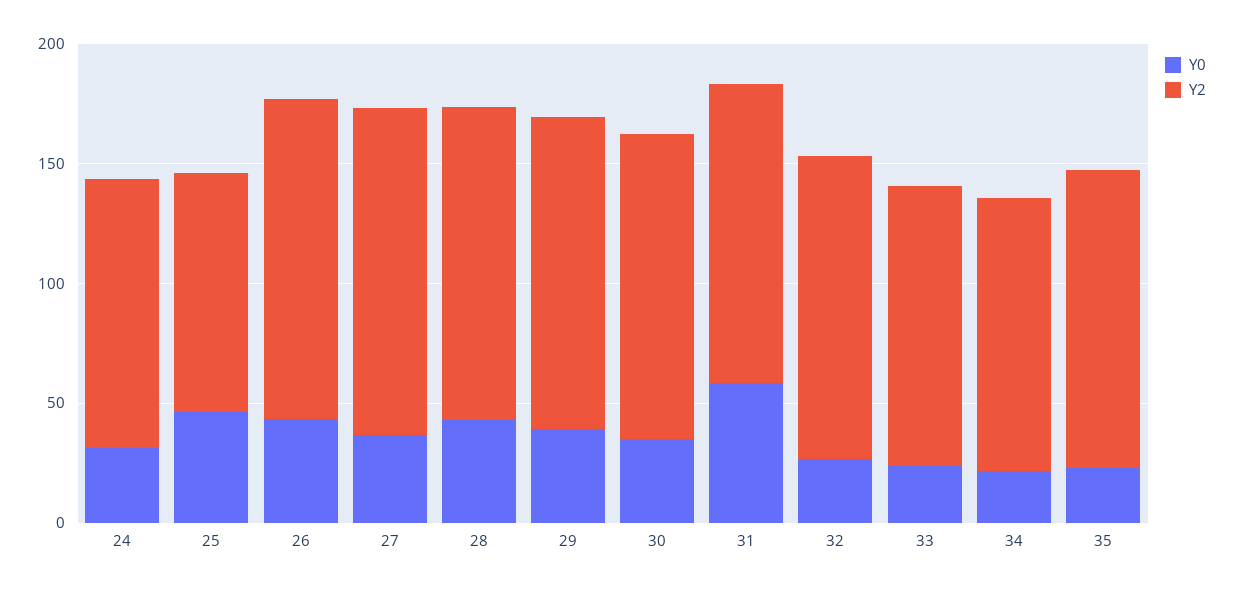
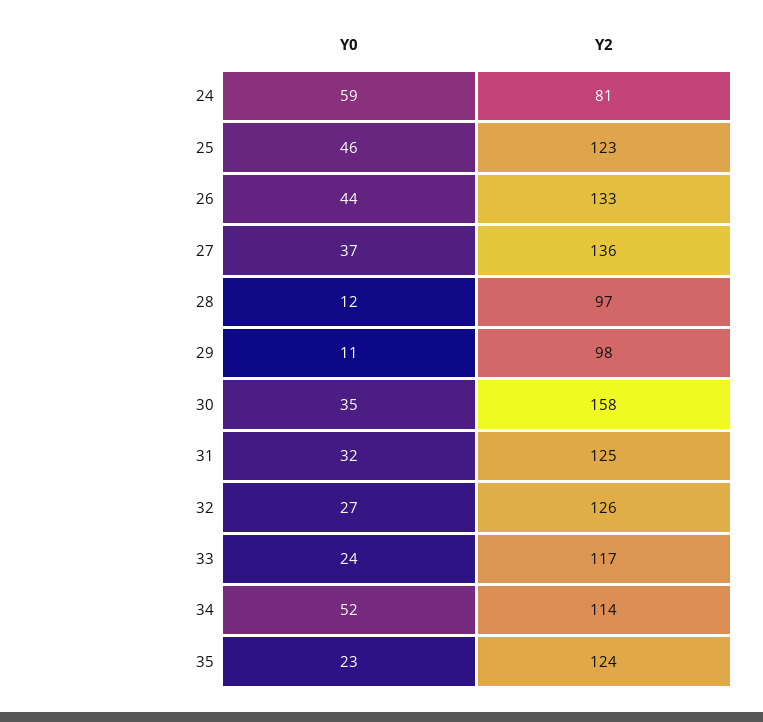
  {
    "Y0": {
-     "24": 30,
+     "24": 59,
      "25": 46,
      "26": 44,
      "27": 37,
-     "28": 40,
+     "28": 12,
-     "29": 40,
+     "29": 11,
      "30": 35,
-     "31": 60,
+     "31": 32,
      "32": 27,
      "33": 24,
-     "34": 20,
+     "34": 52,
      "35": 23
    },
    "Y2": {
-     "24": 110,
+     "24": 81,
-     "25": 100,
+     "25": 123,
      "26": 133,
      "27": 136,
-     "28": 130,
+     "28": 97,
-     "29": 130,
+     "29": 98,
-     "30": 130,
+     "30": 158,
      "31": 125,
      "32": 126,
      "33": 117,
      "34": 114,
      "35": 124
    }
  }

